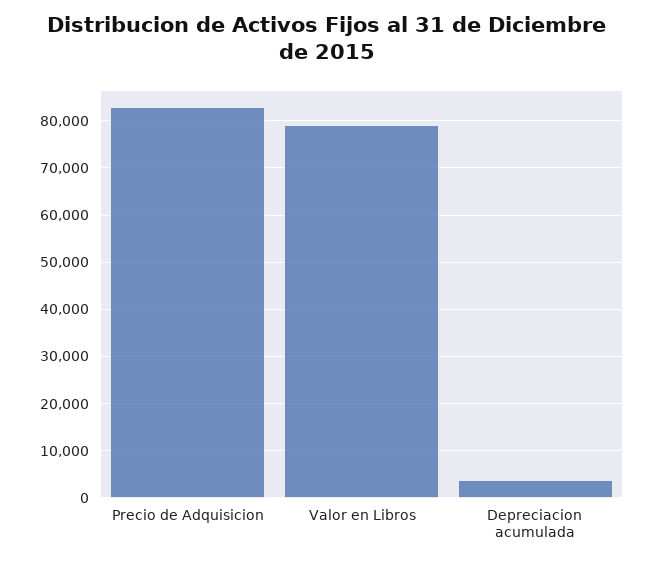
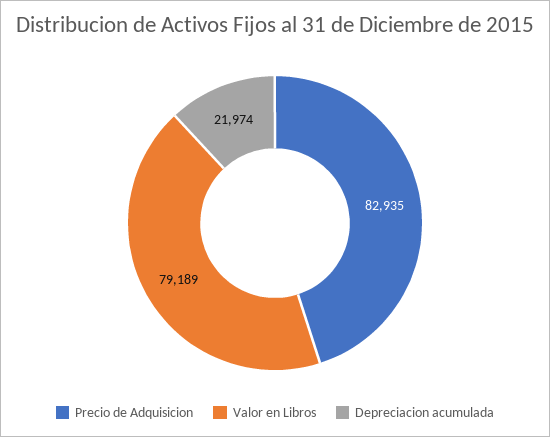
  {
    "Precio de Adquisicion": 82935,
    "Valor en Libros": 79189,
-   "Depreciacion acumulada": 4000
+   "Depreciacion acumulada": 21974
  }

